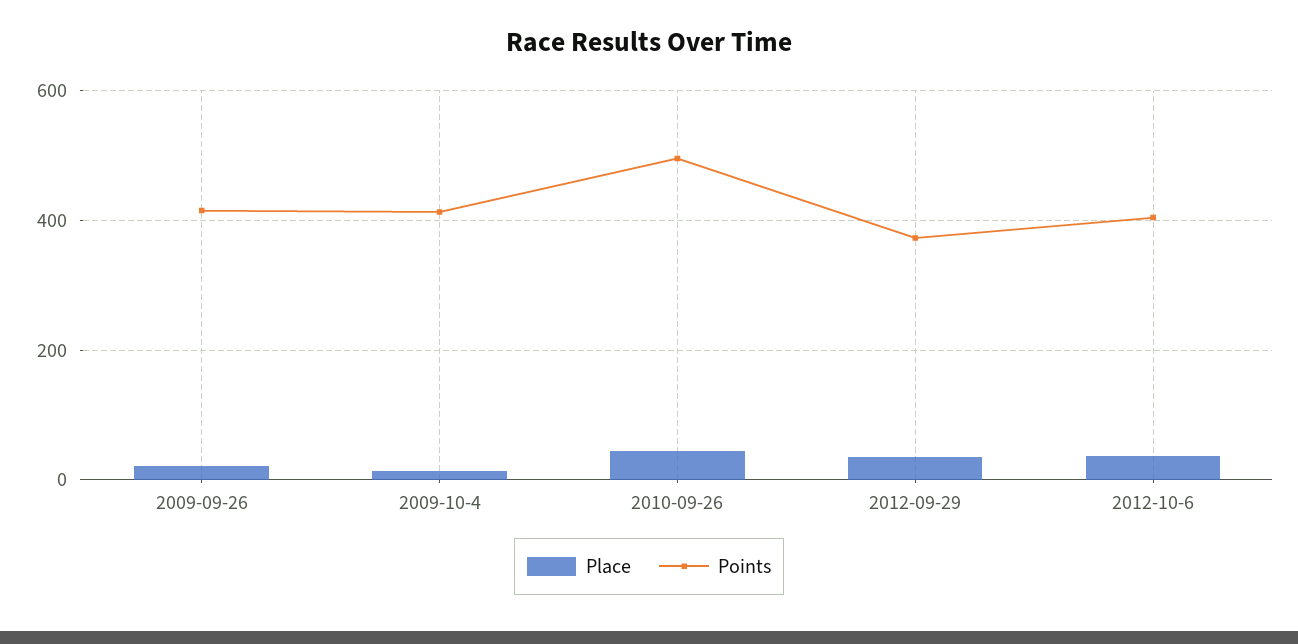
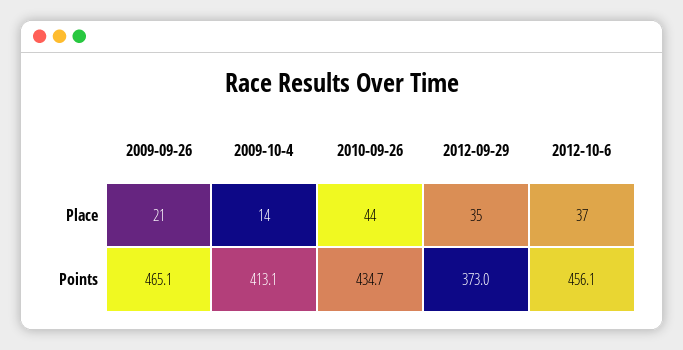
  {
    "Place": {
      "2009-09-26": 21,
      "2009-10-4": 14,
      "2010-09-26": 44,
      "2012-09-29": 35,
      "2012-10-6": 37
    },
    "Points": {
-     "2009-09-26": 420,
+     "2009-09-26": 465.1,
      "2009-10-4": 413.1,
-     "2010-09-26": 500,
+     "2010-09-26": 434.7,
      "2012-09-29": 373,
-     "2012-10-6": 400
+     "2012-10-6": 456.1
    }
  }

